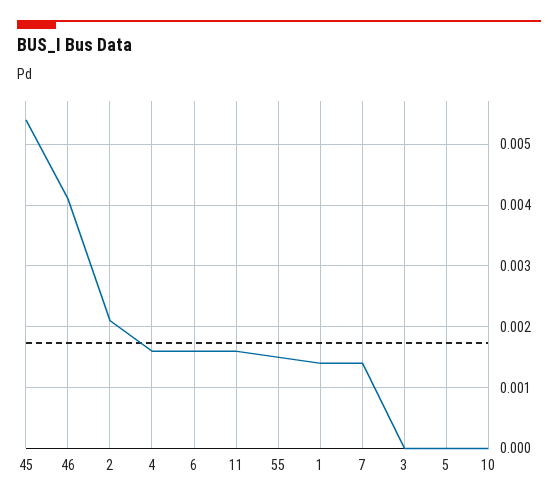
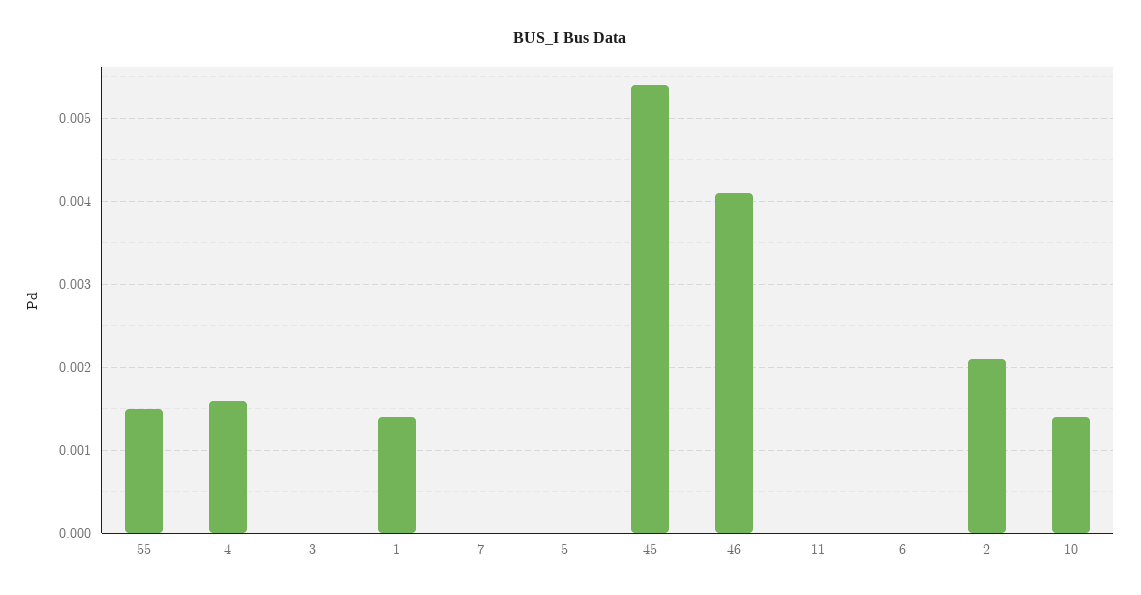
  {
    "45": 0.0054,
    "46": 0.0041,
    "2": 0.0021,
    "4": 0.0016,
-   "6": 0.0016,
+   "6": 0,
-   "11": 0.0016,
+   "11": 0,
    "55": 0.0015,
    "1": 0.0014,
-   "7": 0.0014,
+   "7": 0,
    "3": 0,
    "5": 0,
-   "10": 0
+   "10": 0.0014
  }

